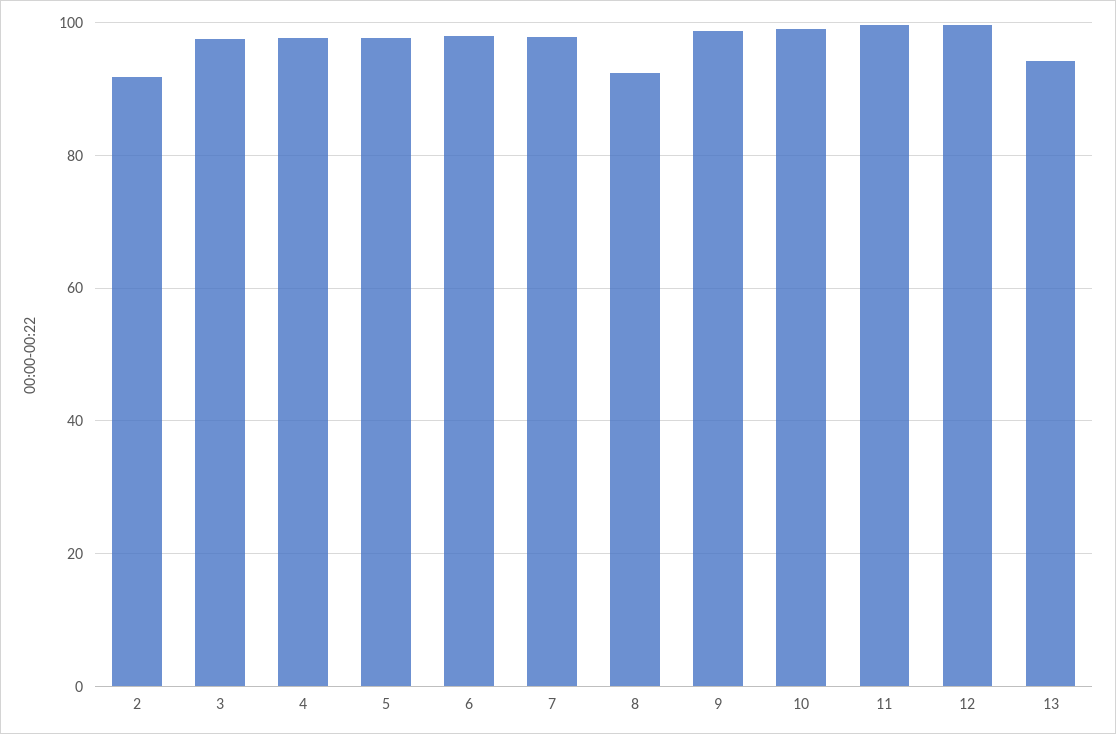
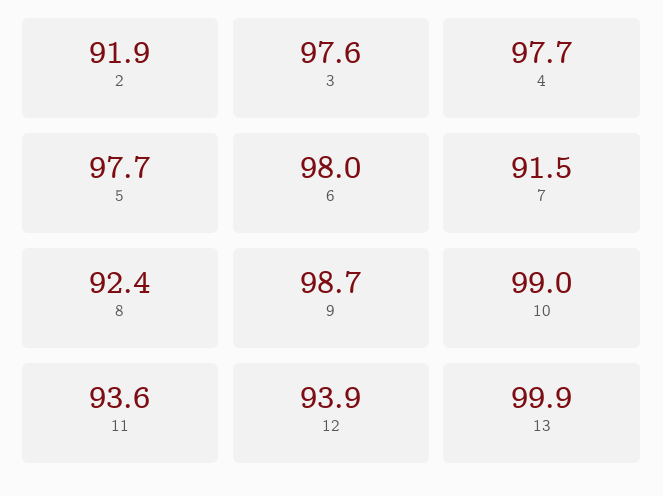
  {
    "2": 91.9,
    "3": 97.6,
    "4": 97.7,
    "5": 97.7,
    "6": 98,
-   "7": 98,
+   "7": 91.5,
    "8": 92.4,
    "9": 98.7,
    "10": 99,
-   "11": 100,
+   "11": 93.6,
-   "12": 100,
+   "12": 93.9,
-   "13": 94
+   "13": 99.9
  }

